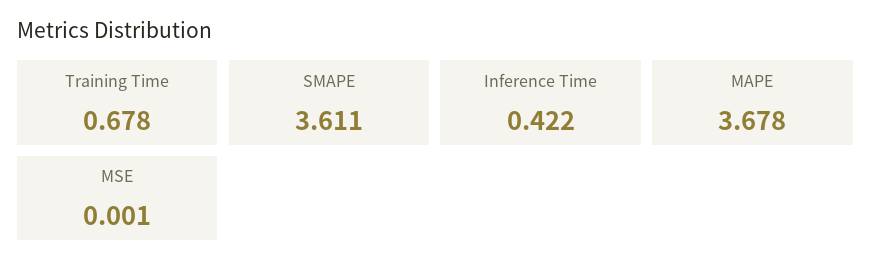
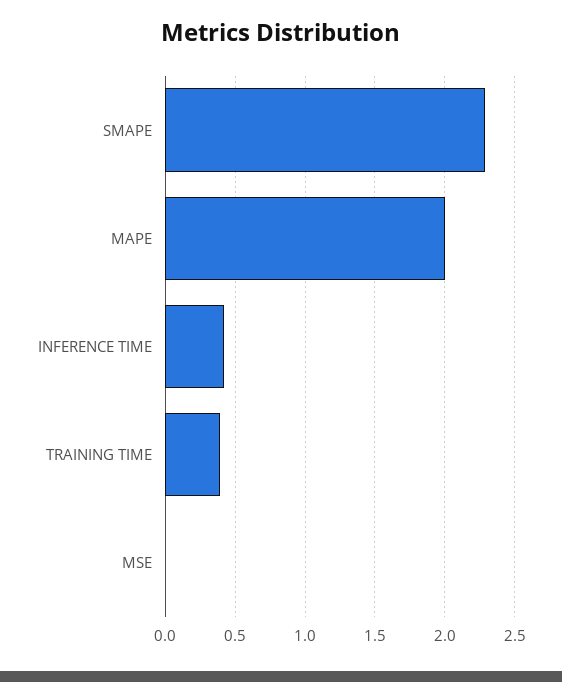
  {
-   "Training Time": 0.678,
+   "Training Time": 0.4,
-   "SMAPE": 3.611,
+   "SMAPE": 2.3,
    "Inference Time": 0.422,
-   "MAPE": 3.678,
+   "MAPE": 2,
    "MSE": 0.001
  }

